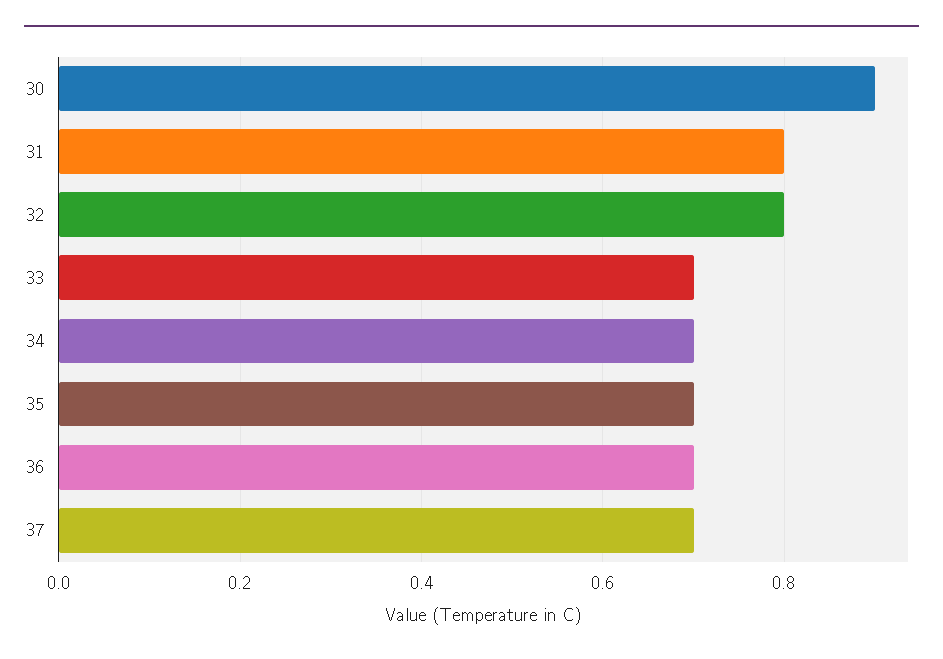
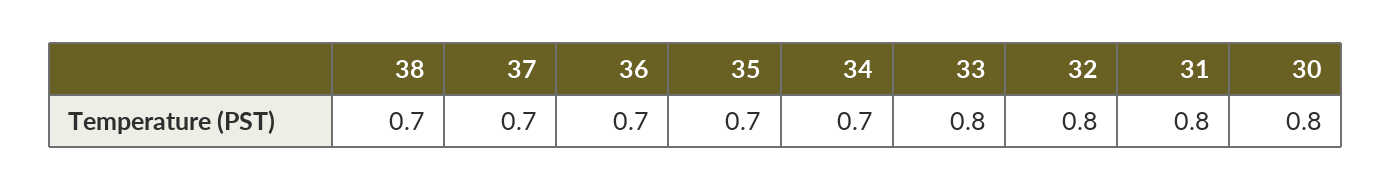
  {
-   "30": 0.9,
+   "30": 0.8,
    "31": 0.8,
    "32": 0.8,
-   "33": 0.7,
+   "33": 0.8,
    "34": 0.7,
    "35": 0.7,
    "36": 0.7,
-   "37": 0.7
+   "37": 0.7,
+   "38": 0.7
  }

